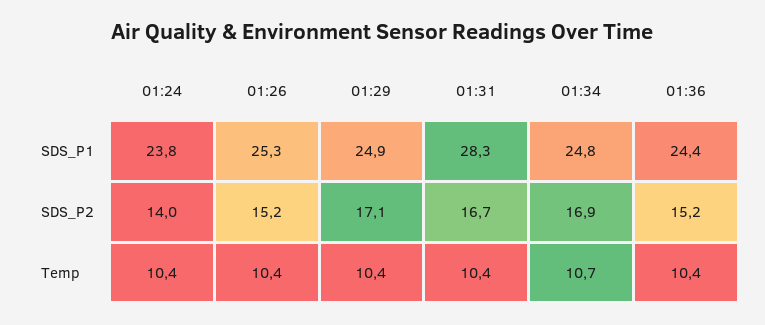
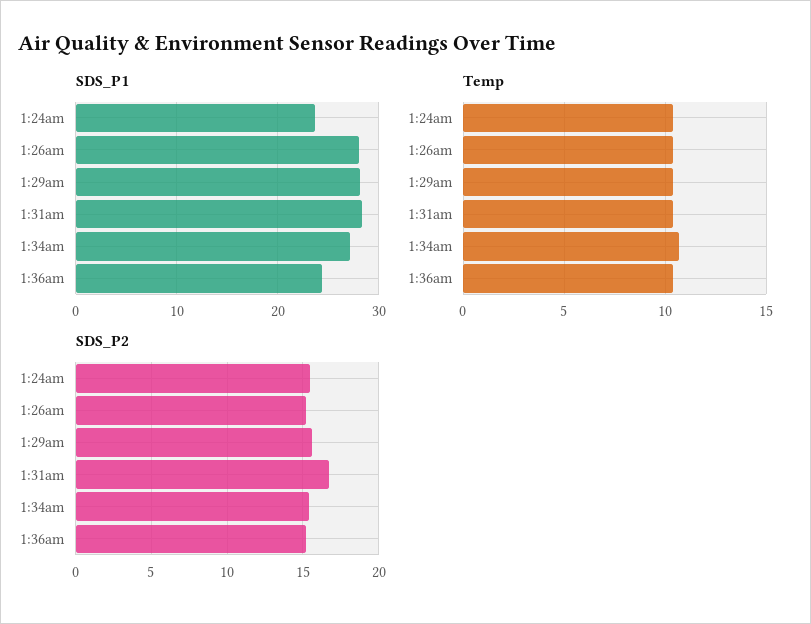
  {
    "SDS_P1": {
      "01:24": 23.8,
-     "01:26": 25.3,
+     "01:26": 28,
-     "01:29": 24.9,
+     "01:29": 28,
      "01:31": 28.3,
-     "01:34": 24.8,
+     "01:34": 27,
      "01:36": 24.4
    },
    "SDS_P2": {
-     "01:24": 14,
+     "01:24": 15.5,
      "01:26": 15.2,
-     "01:29": 17.1,
+     "01:29": 15.5,
      "01:31": 16.7,
-     "01:34": 16.9,
+     "01:34": 15.5,
      "01:36": 15.2
    },
    "Temp": {
      "01:24": 10.4,
      "01:26": 10.4,
      "01:29": 10.4,
      "01:31": 10.4,
      "01:34": 10.7,
      "01:36": 10.4
    }
  }

